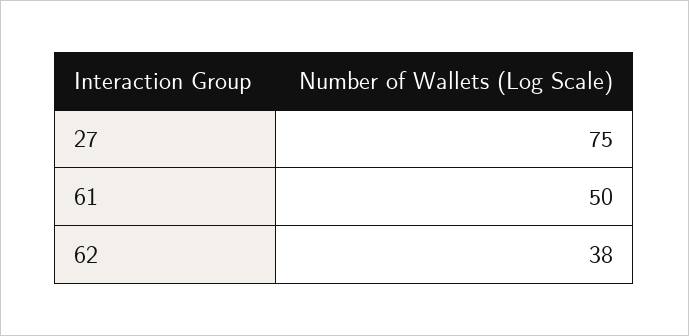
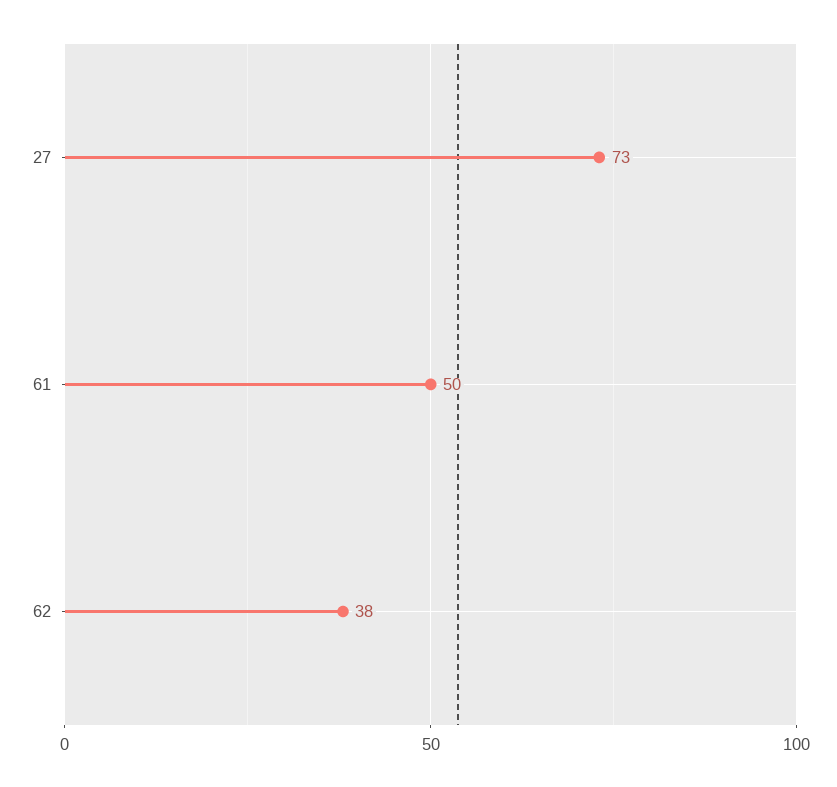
  {
-   "27": 75,
+   "27": 73,
    "61": 50,
    "62": 38
  }

